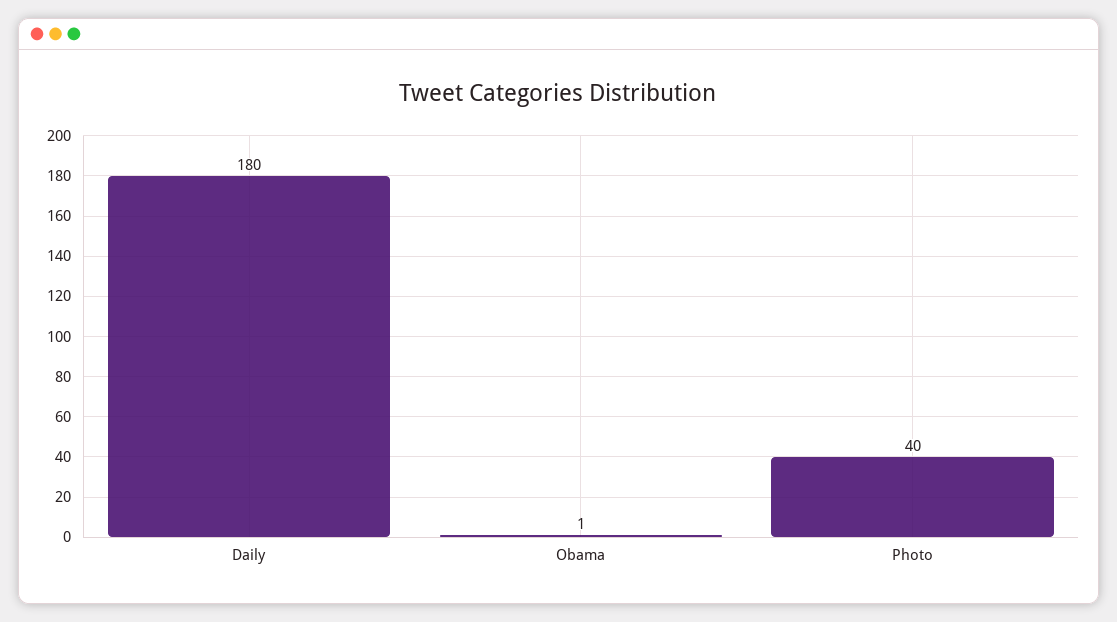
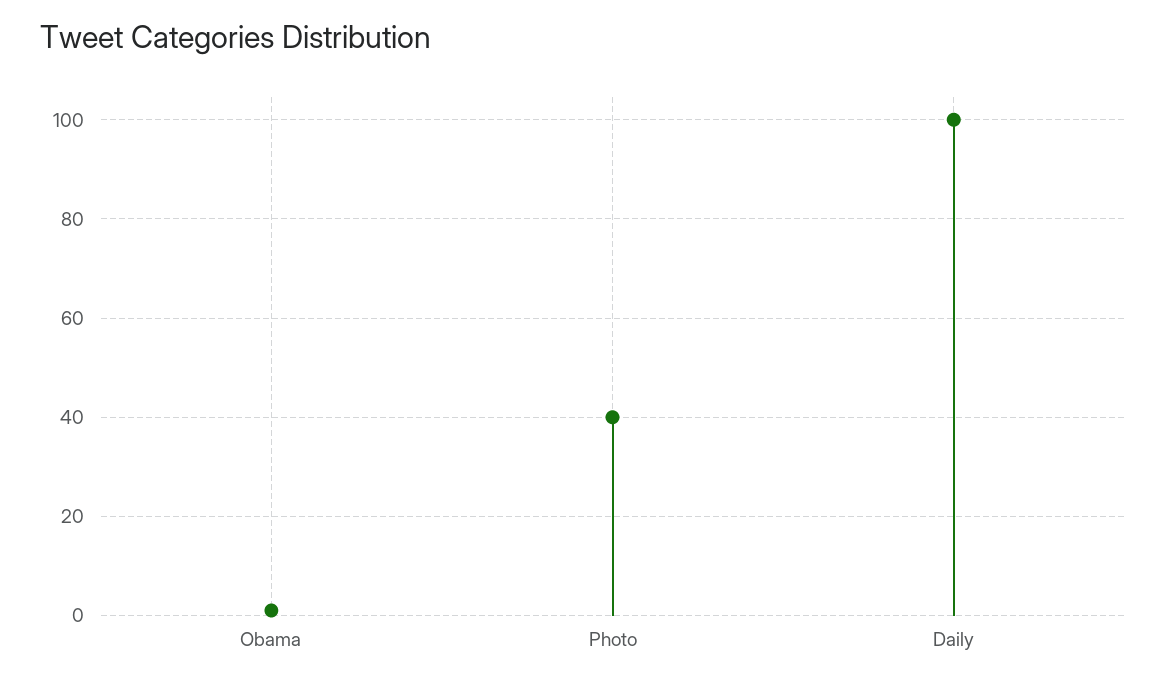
  {
-   "Daily": 180,
+   "Daily": 100,
    "Obama": 1,
    "Photo": 40
  }

